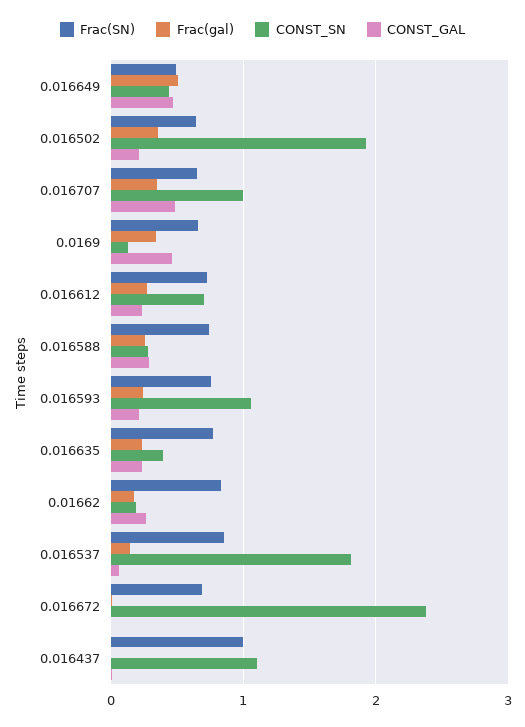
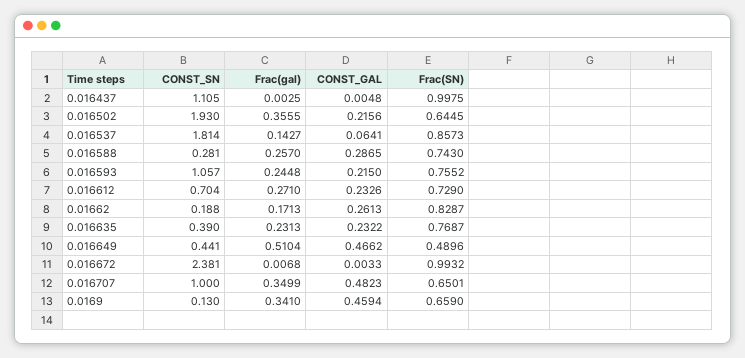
  {
    "Frac(SN)": {
      "0.016649": 0.4896,
      "0.016502": 0.6445,
      "0.016707": 0.6501,
      "0.0169": 0.659,
      "0.016612": 0.729,
      "0.016588": 0.743,
      "0.016593": 0.7552,
      "0.016635": 0.7687,
      "0.01662": 0.8287,
      "0.016537": 0.8573,
-     "0.016672": 0.7,
+     "0.016672": 0.9932,
      "0.016437": 0.9975
    },
    "Frac(gal)": {
      "0.016649": 0.5104,
      "0.016502": 0.3555,
      "0.016707": 0.3499,
      "0.0169": 0.341,
      "0.016612": 0.271,
      "0.016588": 0.257,
      "0.016593": 0.2448,
      "0.016635": 0.2313,
      "0.01662": 0.1713,
      "0.016537": 0.1427,
      "0.016672": 0.0068,
      "0.016437": 0.0025
    },
    "CONST_SN": {
      "0.016649": 0.441,
      "0.016502": 1.93,
      "0.016707": 1,
      "0.0169": 0.13,
      "0.016612": 0.704,
      "0.016588": 0.281,
      "0.016593": 1.057,
      "0.016635": 0.39,
      "0.01662": 0.188,
      "0.016537": 1.814,
      "0.016672": 2.381,
      "0.016437": 1.105
    },
    "CONST_GAL": {
      "0.016649": 0.4662,
      "0.016502": 0.2156,
      "0.016707": 0.4823,
      "0.0169": 0.4594,
      "0.016612": 0.2326,
      "0.016588": 0.2865,
      "0.016593": 0.215,
      "0.016635": 0.2322,
      "0.01662": 0.2613,
      "0.016537": 0.0641,
      "0.016672": 0.0033,
      "0.016437": 0.0048
    }
  }

